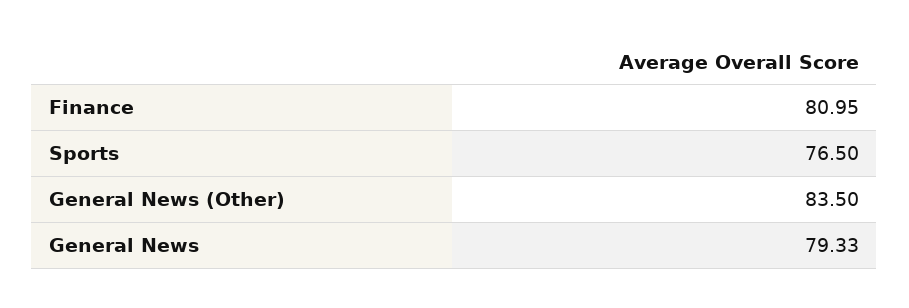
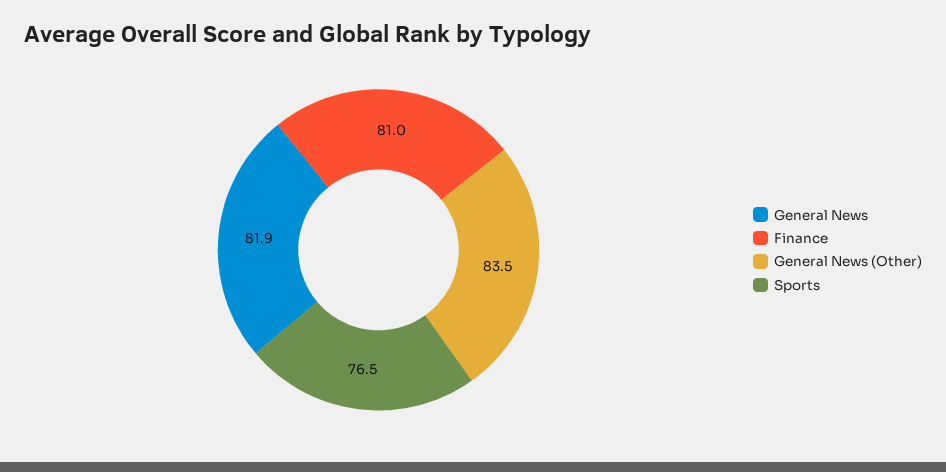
  {
    "Finance": 80.95,
    "Sports": 76.5,
    "General News (Other)": 83.5,
-   "General News": 79.33
+   "General News": 81.9
  }

